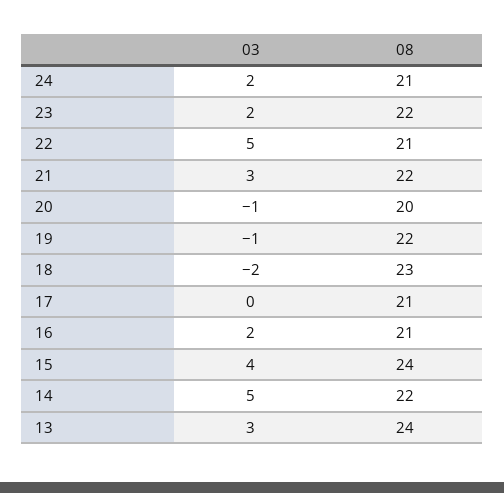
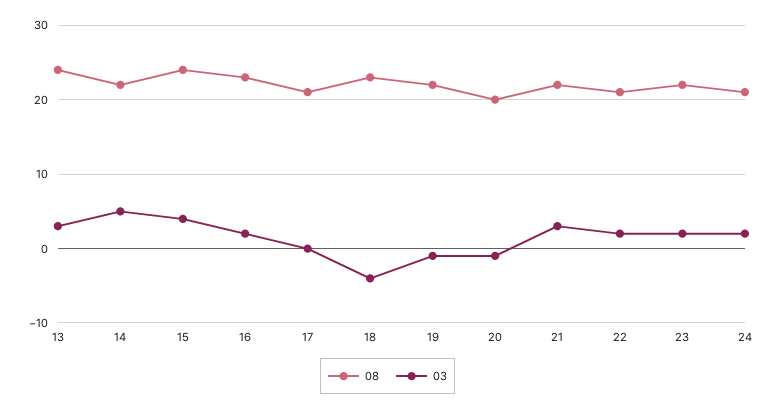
  {
    "03": {
      "24": 2,
      "23": 2,
-     "22": 5,
+     "22": 2,
      "21": 3,
      "20": -1,
      "19": -1,
-     "18": -2,
+     "18": -4,
      "17": 0,
      "16": 2,
      "15": 4,
      "14": 5,
      "13": 3
    },
    "08": {
      "24": 21,
      "23": 22,
      "22": 21,
      "21": 22,
      "20": 20,
      "19": 22,
      "18": 23,
      "17": 21,
-     "16": 21,
+     "16": 23,
      "15": 24,
      "14": 22,
      "13": 24
    }
  }

